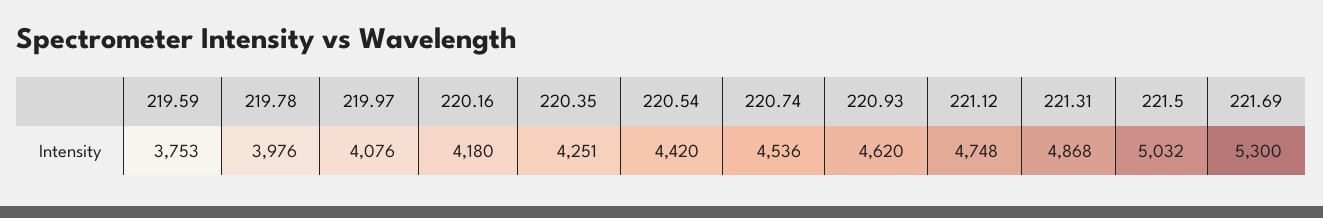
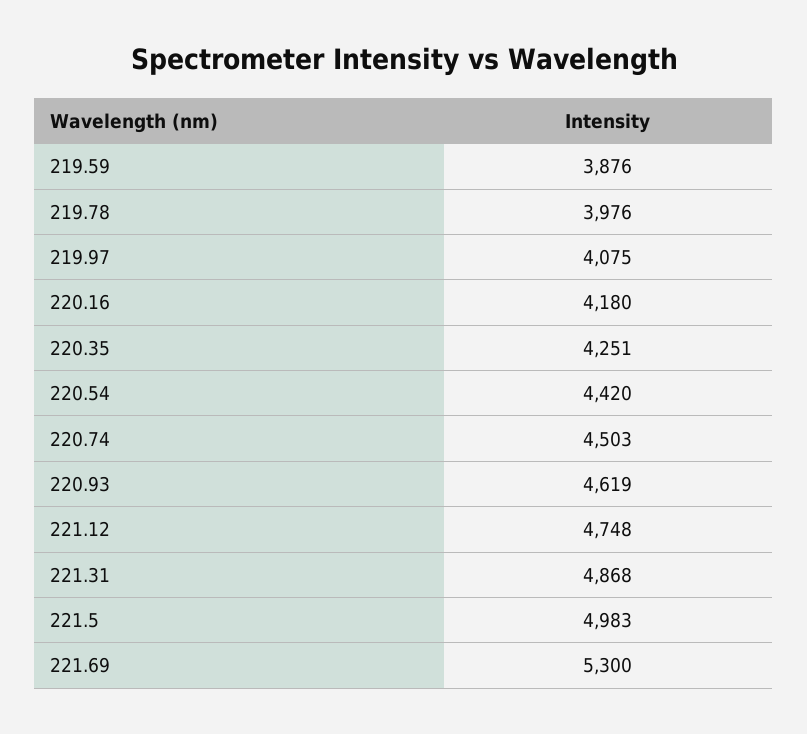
  {
-   "219.59": 3753,
+   "219.59": 3876,
    "219.78": 3976,
-   "219.97": 4076,
+   "219.97": 4075,
    "220.16": 4180,
    "220.35": 4251,
    "220.54": 4420,
-   "220.74": 4536,
+   "220.74": 4503,
-   "220.93": 4620,
+   "220.93": 4619,
    "221.12": 4748,
    "221.31": 4868,
-   "221.5": 5032,
+   "221.5": 4983,
    "221.69": 5300
  }

